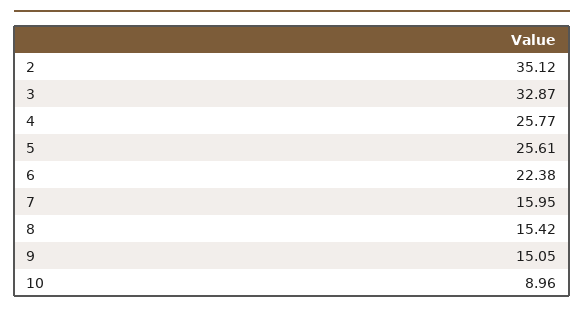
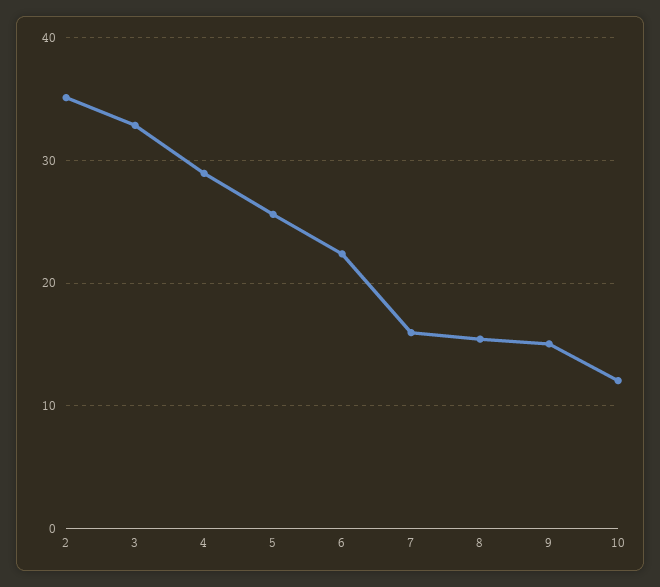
  {
    "2": 35.12,
    "3": 32.87,
-   "4": 25.77,
+   "4": 29,
    "5": 25.61,
    "6": 22.38,
    "7": 15.95,
    "8": 15.42,
    "9": 15.05,
-   "10": 8.96
+   "10": 12
  }

